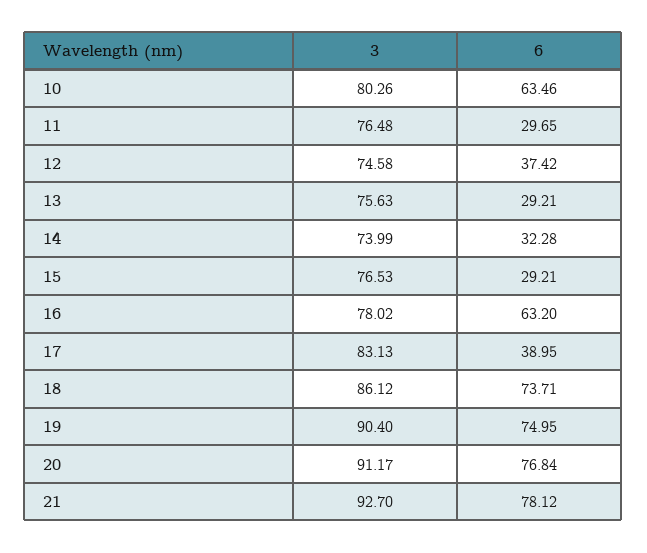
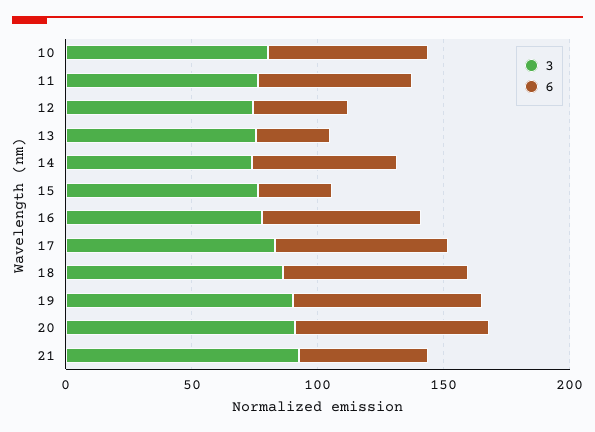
  {
    "3": {
      "10": 80.26,
      "11": 76.48,
      "12": 74.58,
      "13": 75.63,
      "14": 73.99,
      "15": 76.53,
      "16": 78.02,
      "17": 83.13,
      "18": 86.12,
      "19": 90.4,
      "20": 91.17,
      "21": 92.7
    },
    "6": {
      "10": 63.46,
-     "11": 29.65,
+     "11": 60,
      "12": 37.42,
      "13": 29.21,
-     "14": 32.28,
+     "14": 60,
      "15": 29.21,
      "16": 63.2,
-     "17": 38.95,
+     "17": 70,
      "18": 73.71,
      "19": 74.95,
      "20": 76.84,
-     "21": 78.12
+     "21": 50
    }
  }

